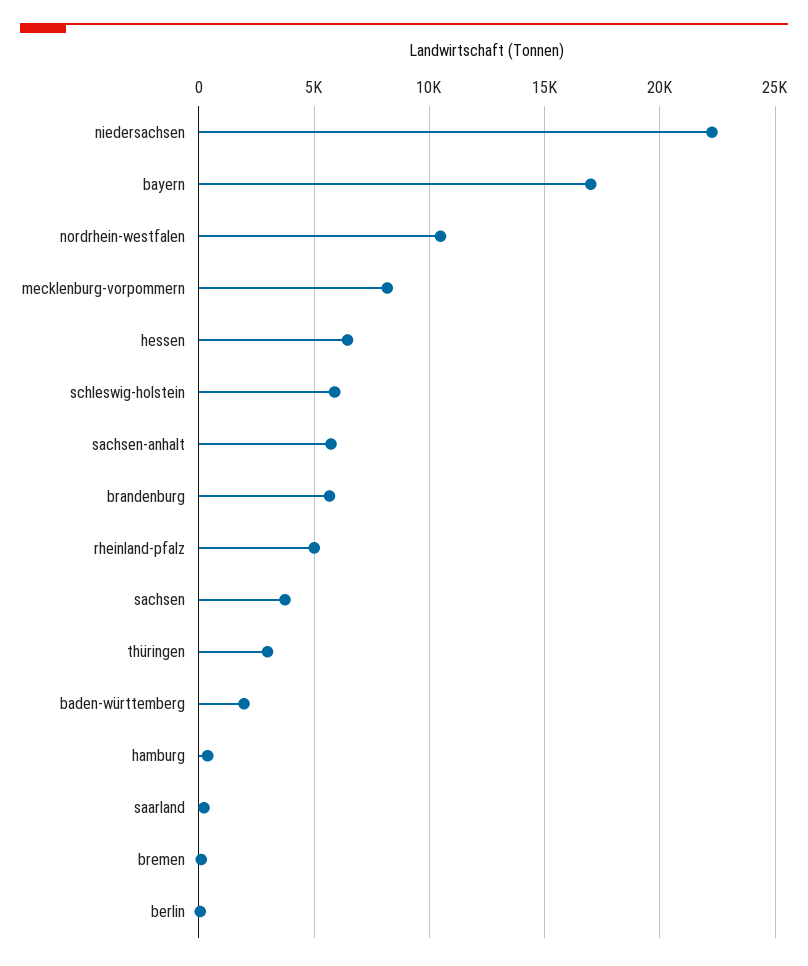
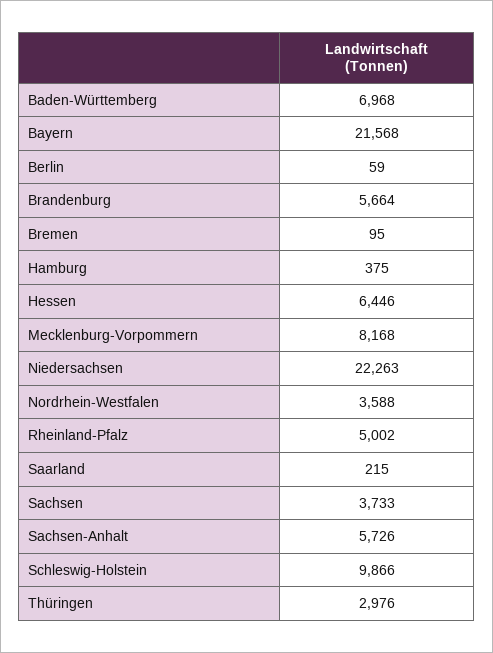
  {
    "niedersachsen": 22263,
-   "bayern": 17000,
+   "bayern": 21568,
-   "nordrhein-westfalen": 10500,
+   "nordrhein-westfalen": 3588,
    "mecklenburg-vorpommern": 8168,
    "hessen": 6446,
-   "schleswig-holstein": 6000,
+   "schleswig-holstein": 9866,
    "sachsen-anhalt": 5726,
    "brandenburg": 5664,
    "rheinland-pfalz": 5002,
    "sachsen": 3733,
    "thüringen": 2976,
-   "baden-württemberg": 2000,
+   "baden-württemberg": 6968,
    "hamburg": 375,
    "saarland": 215,
    "bremen": 95,
    "berlin": 59
  }

